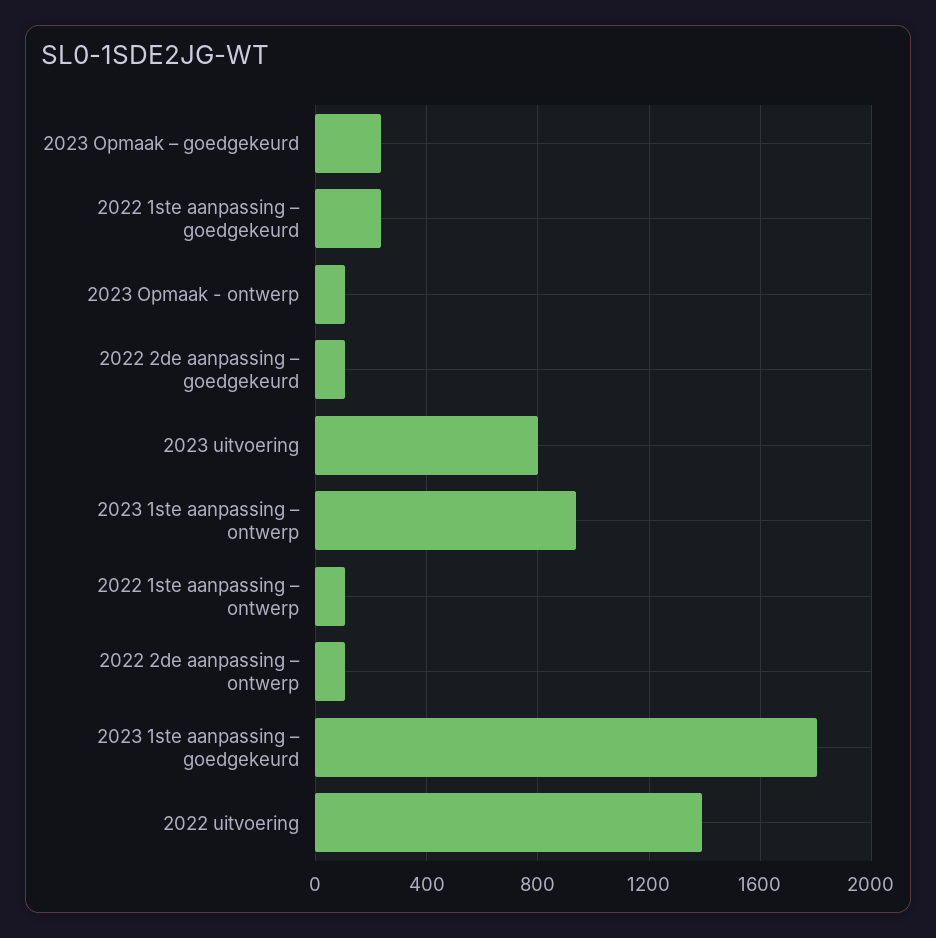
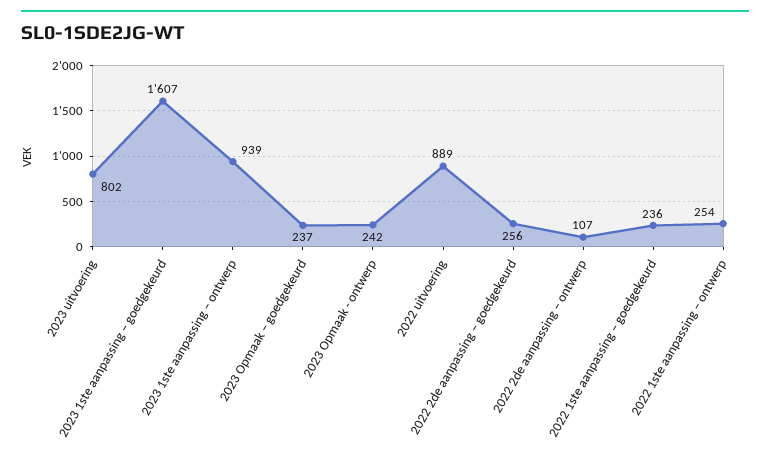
  {
    "2023 Opmaak – goedgekeurd": 237,
    "2022 1ste aanpassing – goedgekeurd": 236,
-   "2023 Opmaak - ontwerp": 100,
+   "2023 Opmaak - ontwerp": 242,
-   "2022 2de aanpassing – goedgekeurd": 100,
+   "2022 2de aanpassing – goedgekeurd": 256,
    "2023 uitvoering": 802,
    "2023 1ste aanpassing – ontwerp": 939,
-   "2022 1ste aanpassing – ontwerp": 100,
+   "2022 1ste aanpassing – ontwerp": 254,
    "2022 2de aanpassing – ontwerp": 107,
-   "2023 1ste aanpassing – goedgekeurd": 1800,
+   "2023 1ste aanpassing – goedgekeurd": 1607,
-   "2022 uitvoering": 1400
+   "2022 uitvoering": 889
  }

